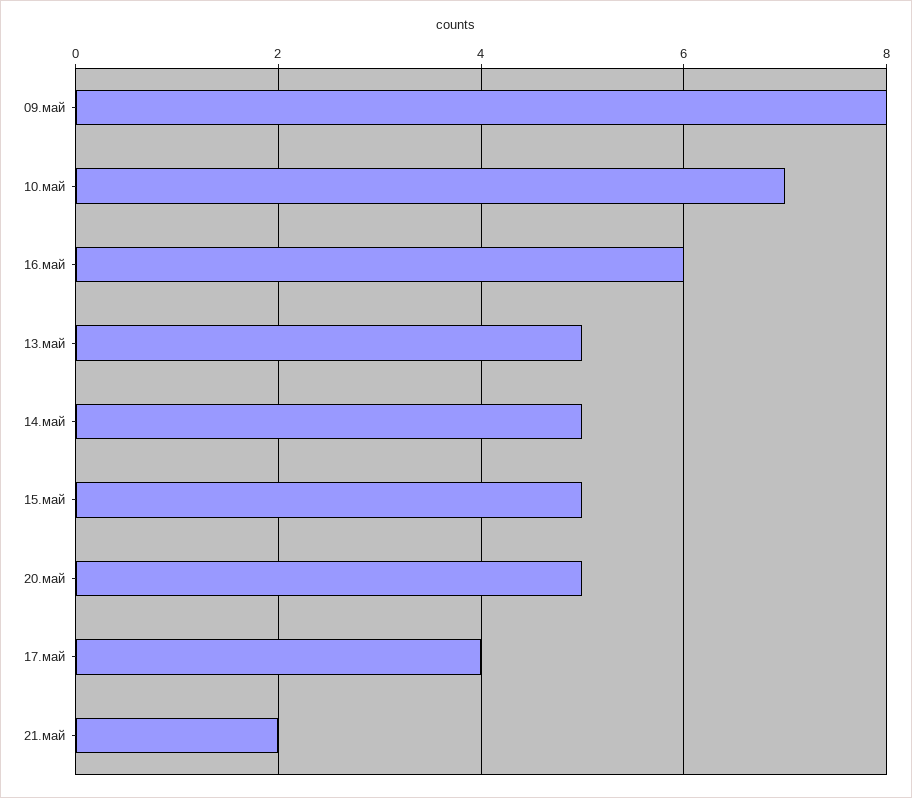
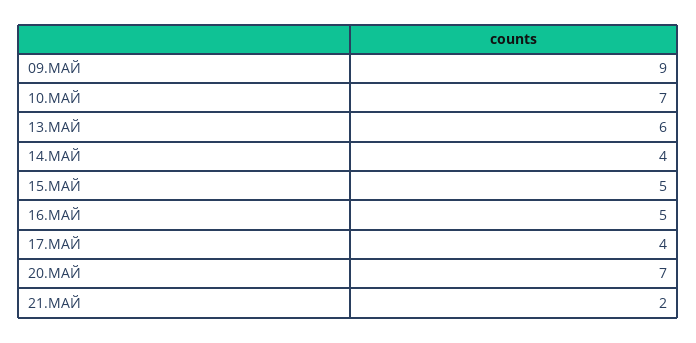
  {
-   "09.май": 8,
+   "09.май": 9,
    "10.май": 7,
-   "16.май": 6,
+   "16.май": 5,
-   "13.май": 5,
+   "13.май": 6,
-   "14.май": 5,
+   "14.май": 4,
    "15.май": 5,
-   "20.май": 5,
+   "20.май": 7,
    "17.май": 4,
    "21.май": 2
  }

